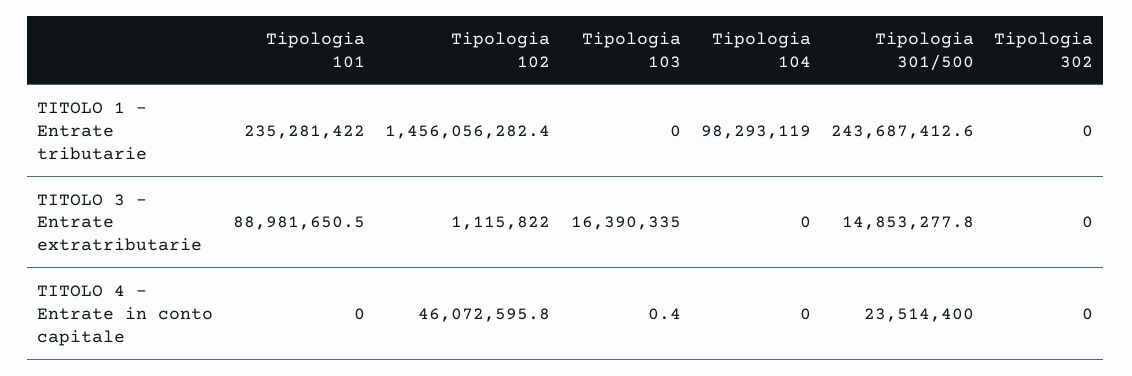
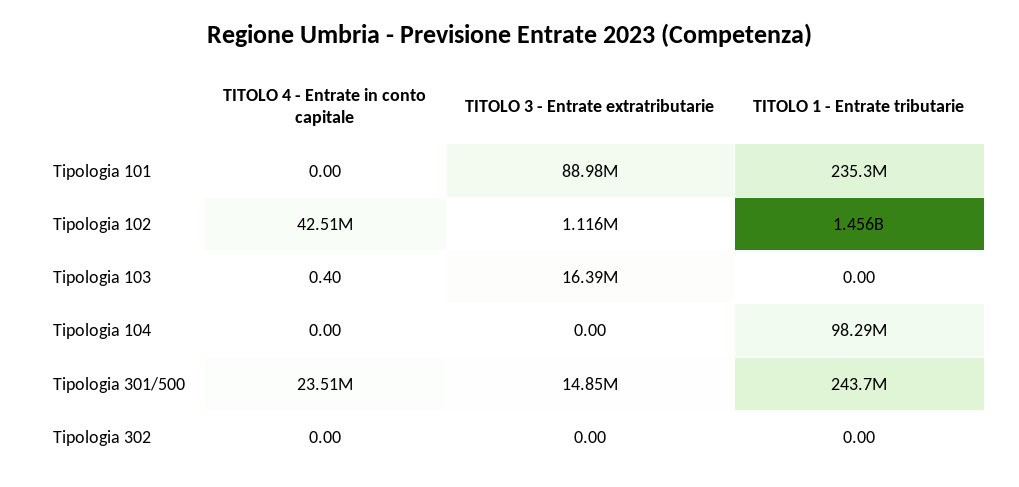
  {
    "Tipologia 101": {
      "TITOLO 1 - Entrate tributarie": 235281422,
      "TITOLO 3 - Entrate extratributarie": 88981650.5,
      "TITOLO 4 - Entrate in conto capitale": 0
    },
    "Tipologia 102": {
      "TITOLO 1 - Entrate tributarie": 1456056282.4,
      "TITOLO 3 - Entrate extratributarie": 1115822,
-     "TITOLO 4 - Entrate in conto capitale": 46072595.8
+     "TITOLO 4 - Entrate in conto capitale": 42510000
    },
    "Tipologia 103": {
      "TITOLO 1 - Entrate tributarie": 0,
      "TITOLO 3 - Entrate extratributarie": 16390335,
      "TITOLO 4 - Entrate in conto capitale": 0.4
    },
    "Tipologia 104": {
      "TITOLO 1 - Entrate tributarie": 98293119,
      "TITOLO 3 - Entrate extratributarie": 0,
      "TITOLO 4 - Entrate in conto capitale": 0
    },
    "Tipologia 301/500": {
      "TITOLO 1 - Entrate tributarie": 243687412.6,
      "TITOLO 3 - Entrate extratributarie": 14853277.8,
      "TITOLO 4 - Entrate in conto capitale": 23514400
    },
    "Tipologia 302": {
      "TITOLO 1 - Entrate tributarie": 0,
      "TITOLO 3 - Entrate extratributarie": 0,
      "TITOLO 4 - Entrate in conto capitale": 0
    }
  }

